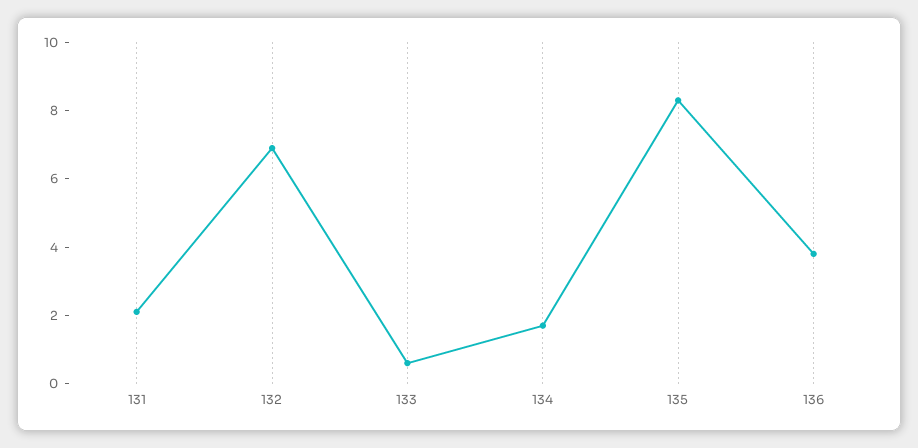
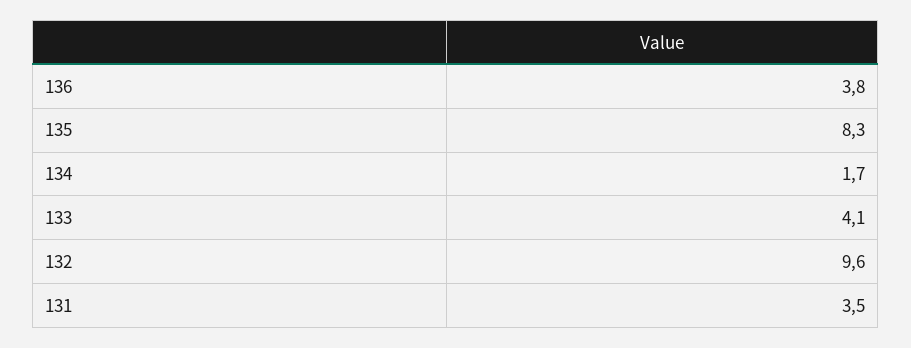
  {
-   "131": 2,
+   "131": 3.5,
-   "132": 7,
+   "132": 9.6,
-   "133": 0.5,
+   "133": 4.1,
    "134": 1.7,
    "135": 8.3,
    "136": 3.8
  }

